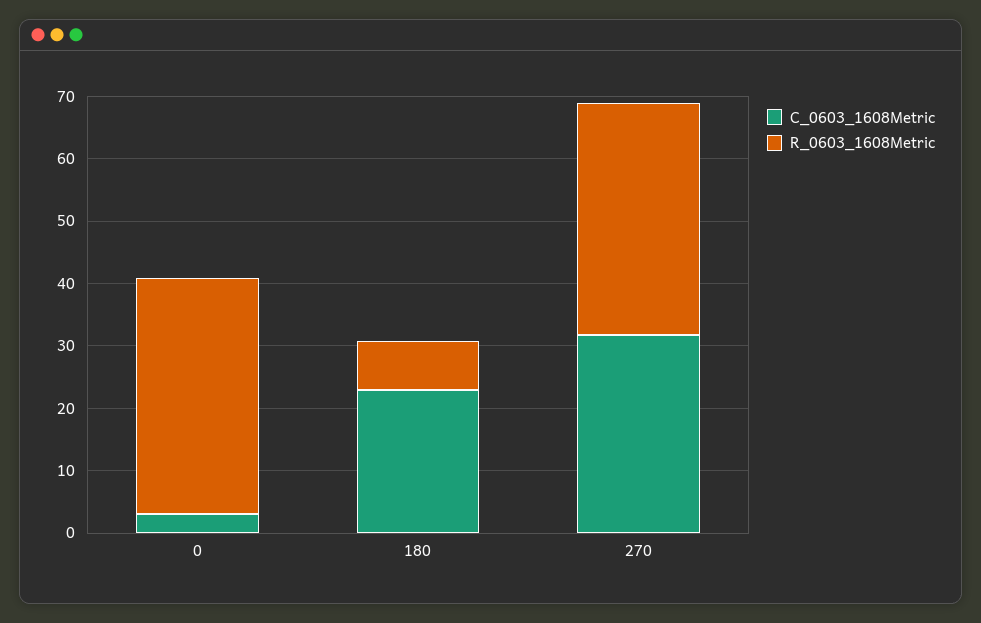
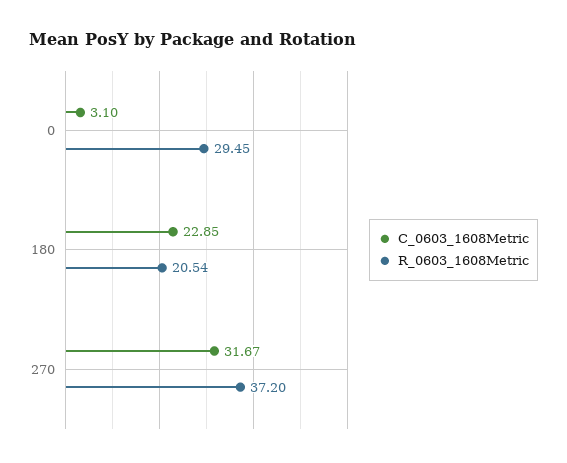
  {
    "C_0603_1608Metric": {
      "0": 3.1,
      "180": 22.85,
      "270": 31.67
    },
    "R_0603_1608Metric": {
-     "0": 38,
+     "0": 29.45,
-     "180": 8,
+     "180": 20.54,
      "270": 37.2
    }
  }

